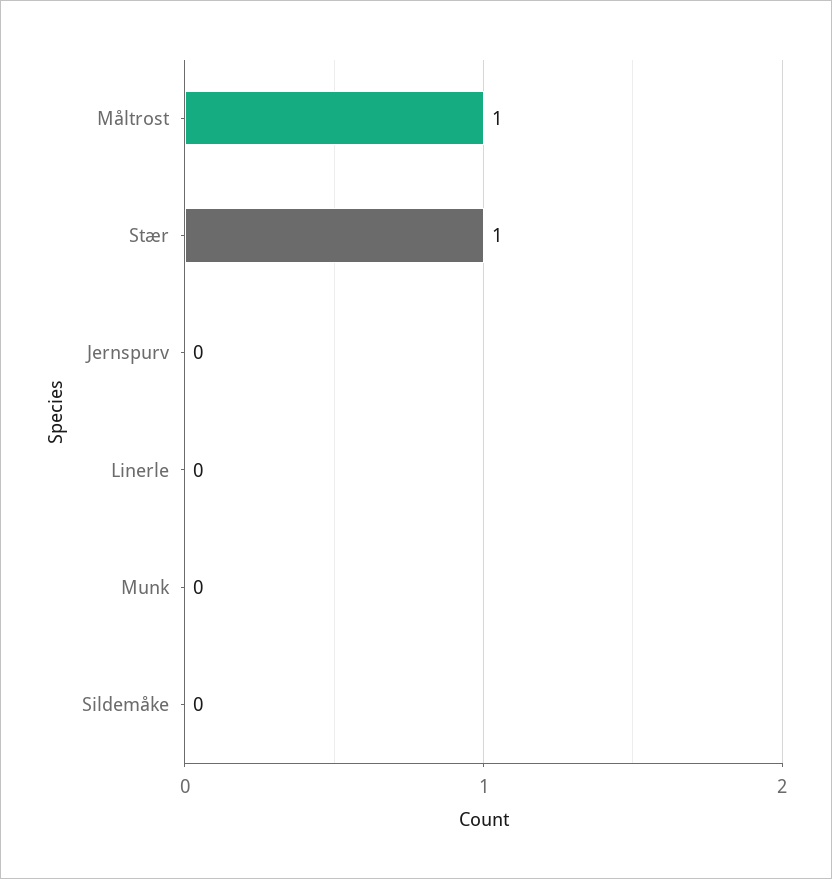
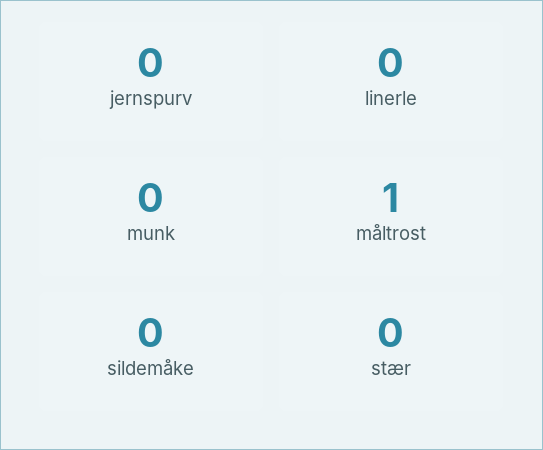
  {
    "Måltrost": 1,
-   "Stær": 1,
+   "Stær": 0,
    "Jernspurv": 0,
    "Linerle": 0,
    "Munk": 0,
    "Sildemåke": 0
  }

